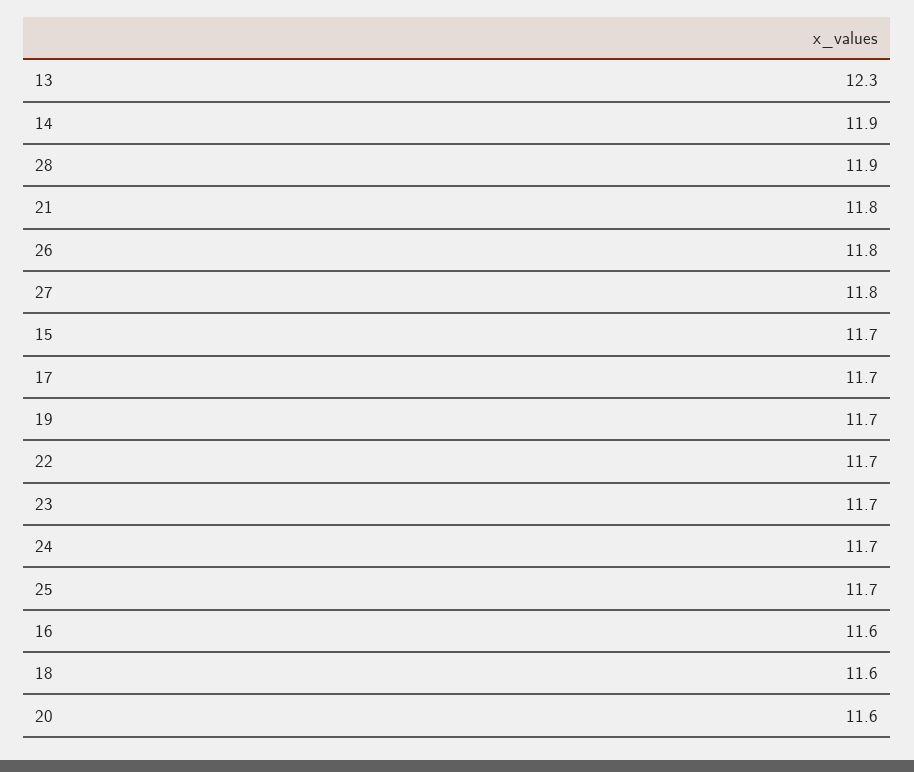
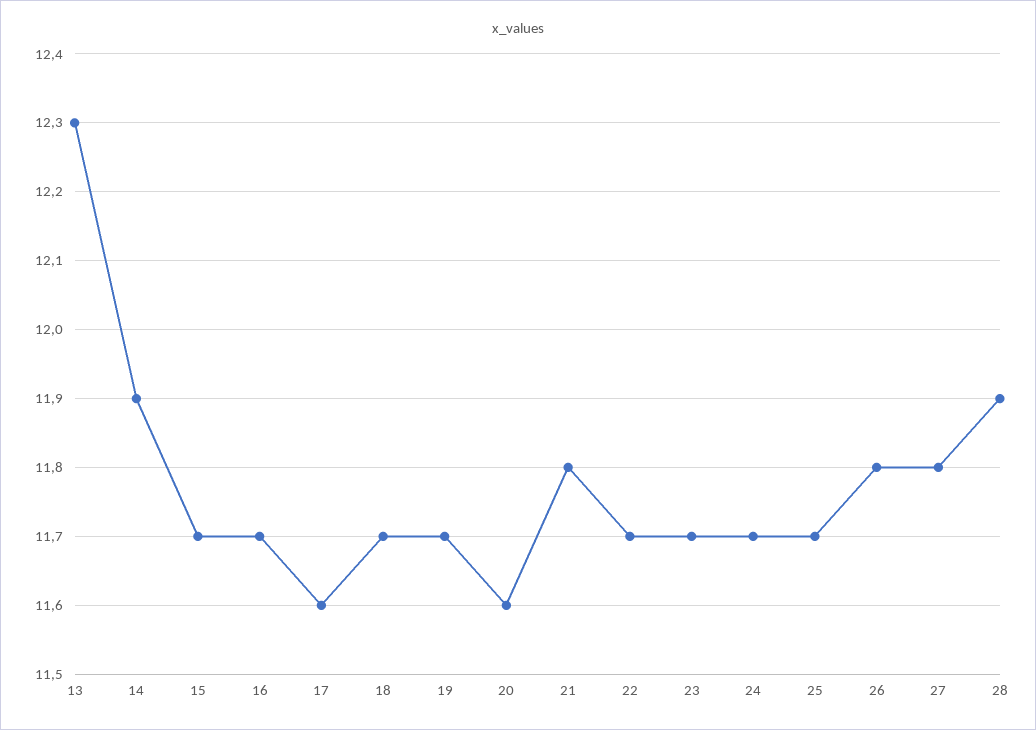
  {
    "13": 12.3,
    "14": 11.9,
    "28": 11.9,
    "21": 11.8,
    "26": 11.8,
    "27": 11.8,
    "15": 11.7,
-   "17": 11.7,
+   "17": 11.6,
    "19": 11.7,
    "22": 11.7,
    "23": 11.7,
    "24": 11.7,
    "25": 11.7,
-   "16": 11.6,
+   "16": 11.7,
-   "18": 11.6,
+   "18": 11.7,
    "20": 11.6
  }

